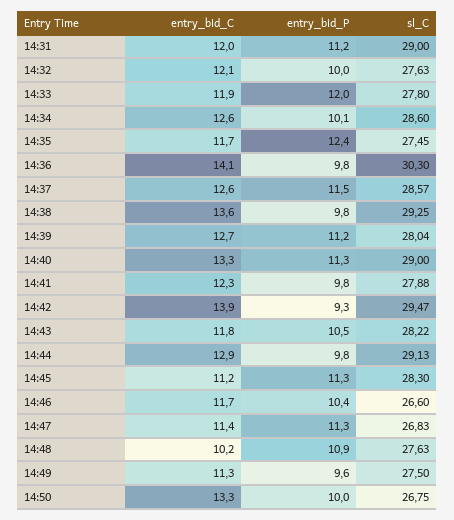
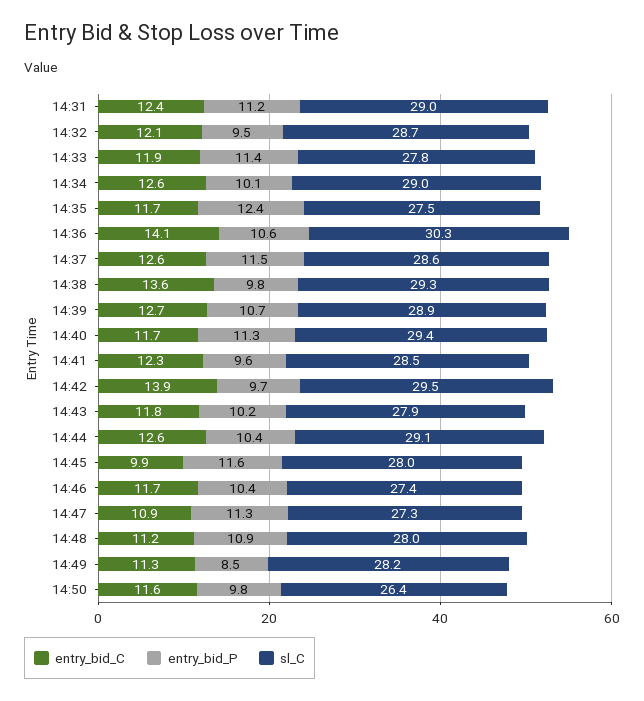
  {
    "entry_bid_C": {
-     "14:31": 12,
+     "14:31": 12.4,
      "14:32": 12.1,
      "14:33": 11.9,
      "14:34": 12.6,
      "14:35": 11.7,
      "14:36": 14.1,
      "14:37": 12.6,
      "14:38": 13.6,
      "14:39": 12.7,
-     "14:40": 13.3,
+     "14:40": 11.7,
      "14:41": 12.3,
      "14:42": 13.9,
      "14:43": 11.8,
-     "14:44": 12.9,
+     "14:44": 12.6,
-     "14:45": 11.2,
+     "14:45": 9.9,
      "14:46": 11.7,
-     "14:47": 11.4,
+     "14:47": 10.9,
-     "14:48": 10.2,
+     "14:48": 11.2,
      "14:49": 11.3,
-     "14:50": 13.3
+     "14:50": 11.6
    },
    "entry_bid_P": {
      "14:31": 11.2,
-     "14:32": 10,
+     "14:32": 9.5,
-     "14:33": 12,
+     "14:33": 11.4,
      "14:34": 10.1,
      "14:35": 12.4,
-     "14:36": 9.8,
+     "14:36": 10.6,
      "14:37": 11.5,
      "14:38": 9.8,
-     "14:39": 11.2,
+     "14:39": 10.7,
      "14:40": 11.3,
-     "14:41": 9.8,
+     "14:41": 9.6,
-     "14:42": 9.3,
+     "14:42": 9.7,
-     "14:43": 10.5,
+     "14:43": 10.2,
-     "14:44": 9.8,
+     "14:44": 10.4,
-     "14:45": 11.3,
+     "14:45": 11.6,
      "14:46": 10.4,
      "14:47": 11.3,
      "14:48": 10.9,
-     "14:49": 9.6,
+     "14:49": 8.5,
-     "14:50": 10
+     "14:50": 9.8
    },
    "sl_C": {
      "14:31": 29,
-     "14:32": 27.63,
+     "14:32": 28.7,
      "14:33": 27.8,
-     "14:34": 28.6,
+     "14:34": 29,
      "14:35": 27.45,
      "14:36": 30.3,
      "14:37": 28.57,
      "14:38": 29.25,
-     "14:39": 28.04,
+     "14:39": 28.9,
-     "14:40": 29,
+     "14:40": 29.4,
-     "14:41": 27.88,
+     "14:41": 28.5,
      "14:42": 29.47,
-     "14:43": 28.22,
+     "14:43": 27.9,
      "14:44": 29.13,
-     "14:45": 28.3,
+     "14:45": 28,
-     "14:46": 26.6,
+     "14:46": 27.4,
-     "14:47": 26.83,
+     "14:47": 27.3,
-     "14:48": 27.63,
+     "14:48": 28,
-     "14:49": 27.5,
+     "14:49": 28.2,
-     "14:50": 26.75
+     "14:50": 26.4
    }
  }

